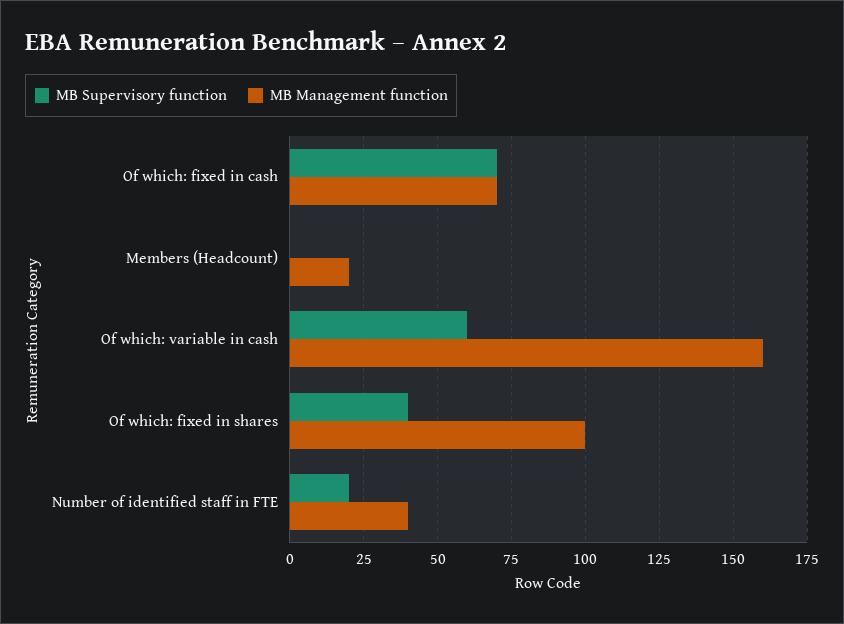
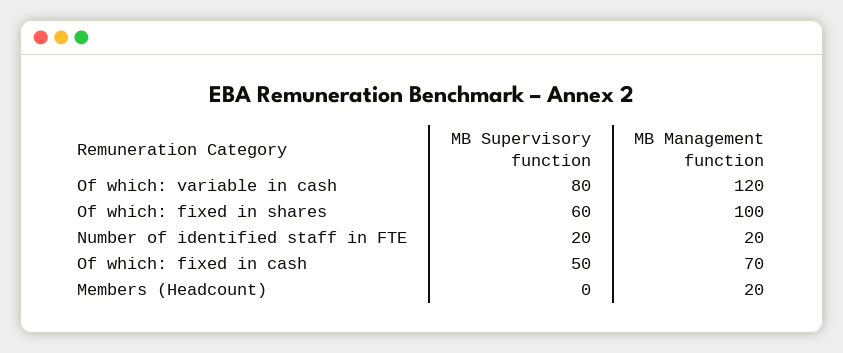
  {
    "MB Supervisory function": {
-     "Of which: fixed in cash": 70,
+     "Of which: fixed in cash": 50,
      "Members (Headcount)": 0,
-     "Of which: variable in cash": 60,
+     "Of which: variable in cash": 80,
-     "Of which: fixed in shares": 40,
+     "Of which: fixed in shares": 60,
      "Number of identified staff in FTE": 20
    },
    "MB Management function": {
      "Of which: fixed in cash": 70,
      "Members (Headcount)": 20,
-     "Of which: variable in cash": 160,
+     "Of which: variable in cash": 120,
      "Of which: fixed in shares": 100,
-     "Number of identified staff in FTE": 40
+     "Number of identified staff in FTE": 20
    }
  }

